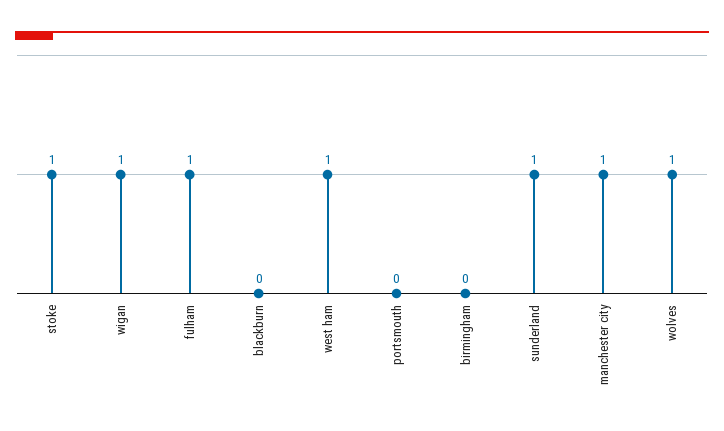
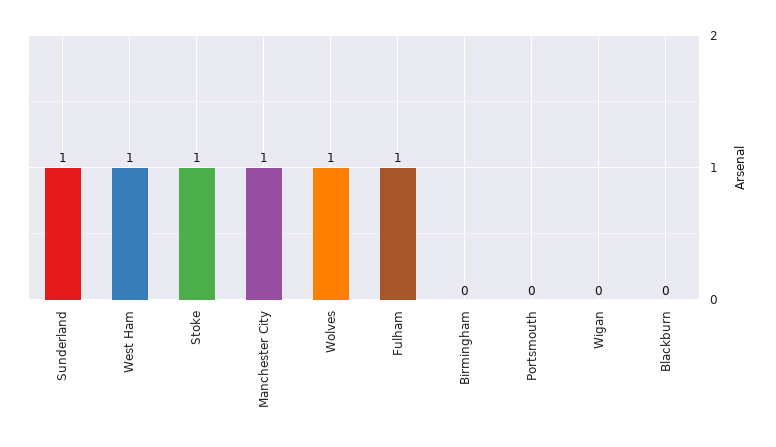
  {
    "stoke": 1,
-   "wigan": 1,
+   "wigan": 0,
    "fulham": 1,
    "blackburn": 0,
    "west ham": 1,
    "portsmouth": 0,
    "birmingham": 0,
    "sunderland": 1,
    "manchester city": 1,
    "wolves": 1
  }

